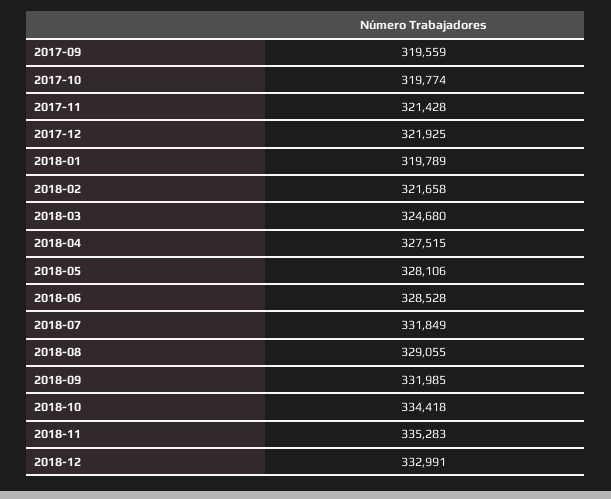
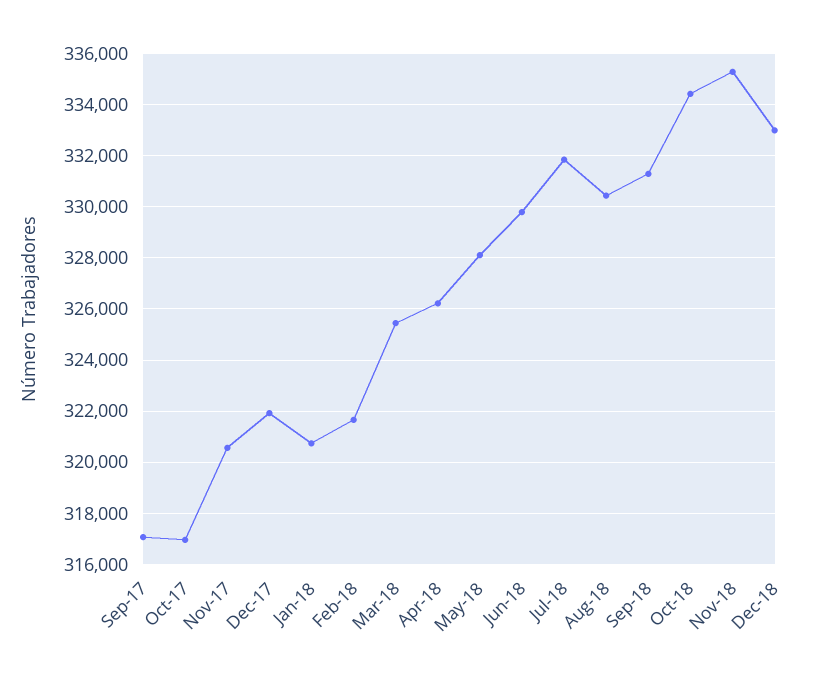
  {
-   "2017-09": 319559,
+   "2017-09": 317000,
-   "2017-10": 319774,
+   "2017-10": 317000,
-   "2017-11": 321428,
+   "2017-11": 320500,
    "2017-12": 321925,
-   "2018-01": 319789,
+   "2018-01": 320750,
    "2018-02": 321658,
-   "2018-03": 324680,
+   "2018-03": 325500,
-   "2018-04": 327515,
+   "2018-04": 326250,
    "2018-05": 328106,
-   "2018-06": 328528,
+   "2018-06": 329750,
    "2018-07": 331849,
-   "2018-08": 329055,
+   "2018-08": 330500,
-   "2018-09": 331985,
+   "2018-09": 331250,
    "2018-10": 334418,
    "2018-11": 335283,
    "2018-12": 332991
  }

